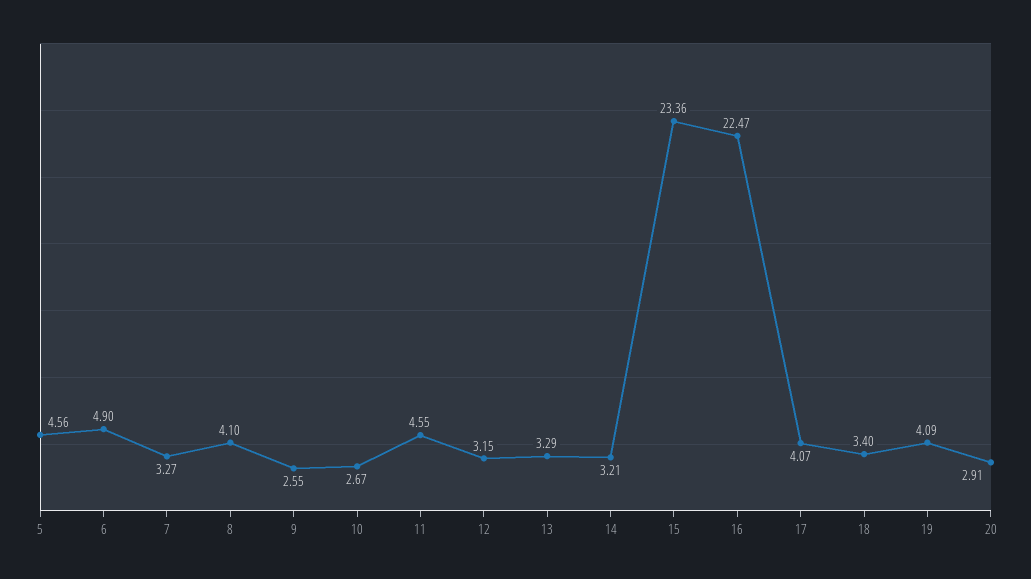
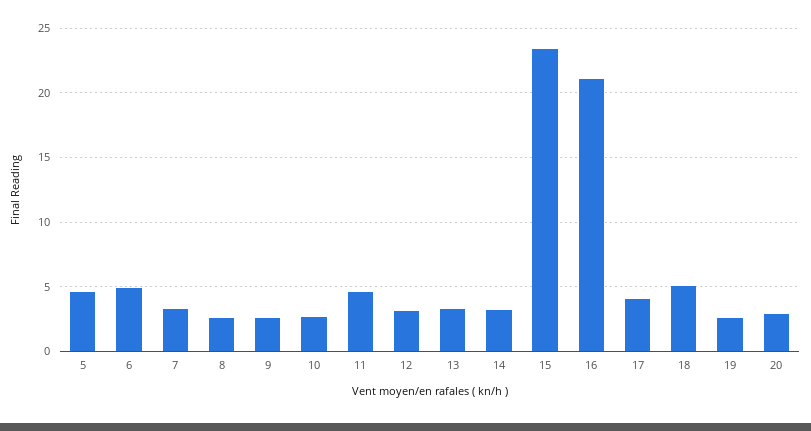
  {
    "5": 4.56,
    "6": 4.9,
    "7": 3.27,
-   "8": 4.1,
+   "8": 2.5,
    "9": 2.55,
    "10": 2.67,
    "11": 4.55,
    "12": 3.15,
    "13": 3.29,
    "14": 3.21,
    "15": 23.36,
-   "16": 22.47,
+   "16": 21,
    "17": 4.07,
-   "18": 3.4,
+   "18": 5,
-   "19": 4.09,
+   "19": 2.5,
    "20": 2.91
  }

